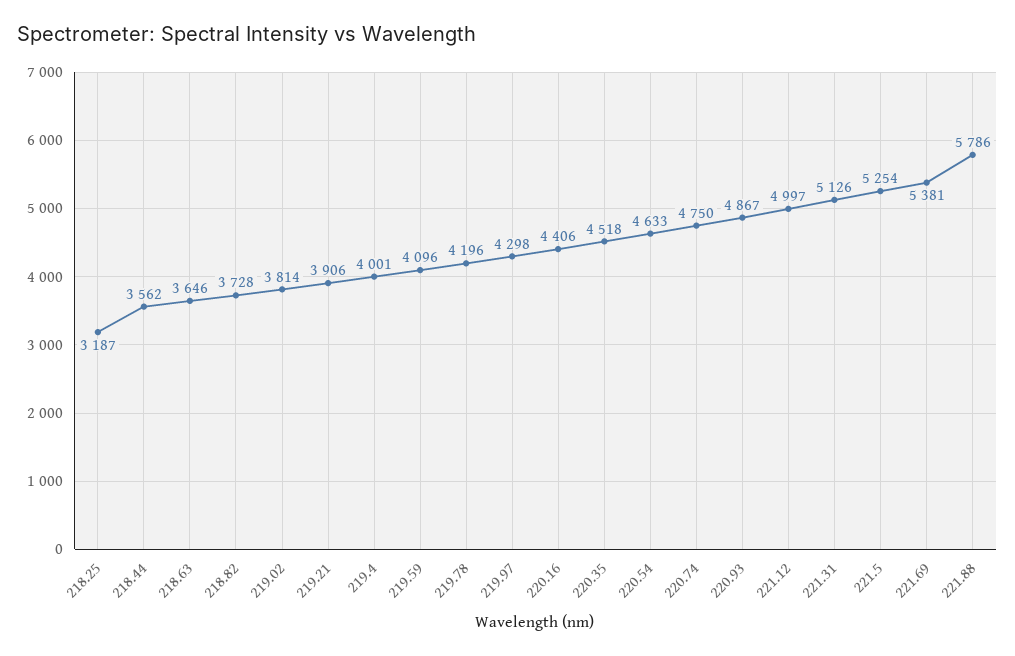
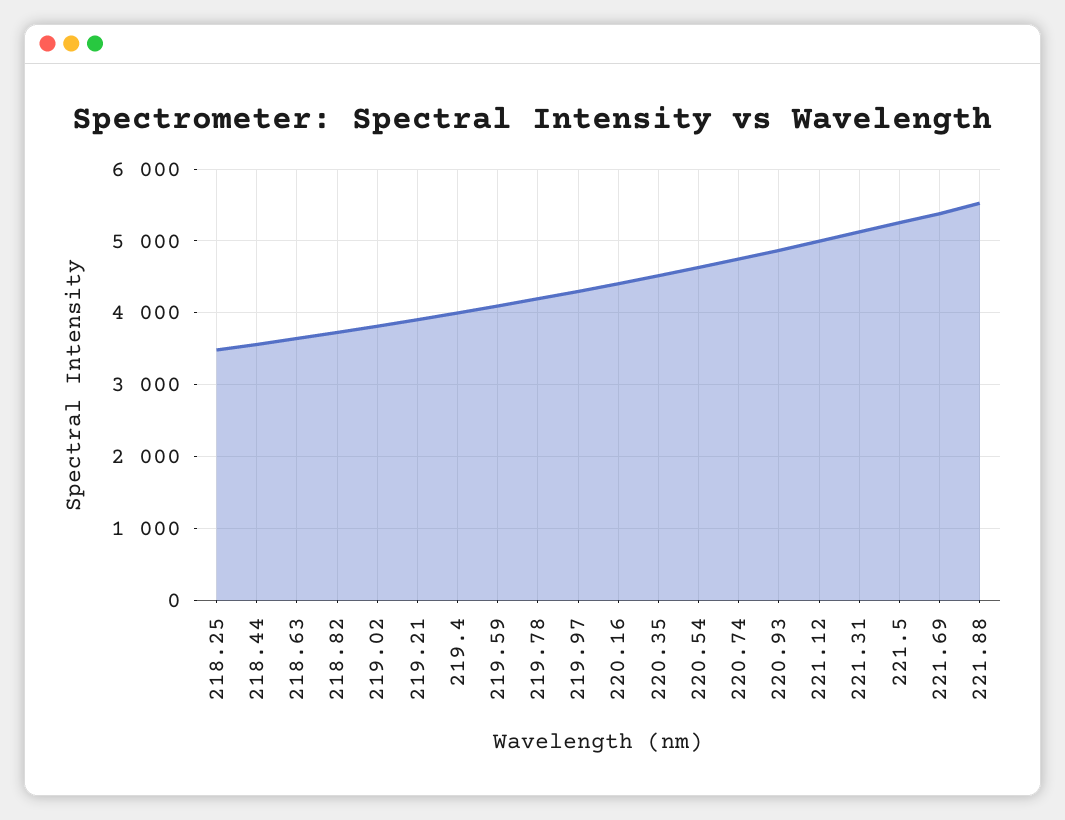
  {
-   "218.25": 3187,
+   "218.25": 3500,
    "218.44": 3562,
    "218.63": 3646,
    "218.82": 3728,
    "219.02": 3814,
    "219.21": 3906,
    "219.4": 4001,
    "219.59": 4096,
    "219.78": 4196,
    "219.97": 4298,
    "220.16": 4406,
    "220.35": 4518,
    "220.54": 4633,
    "220.74": 4750,
    "220.93": 4867,
    "221.12": 4997,
    "221.31": 5126,
    "221.5": 5254,
    "221.69": 5381,
-   "221.88": 5786
+   "221.88": 5500
  }

